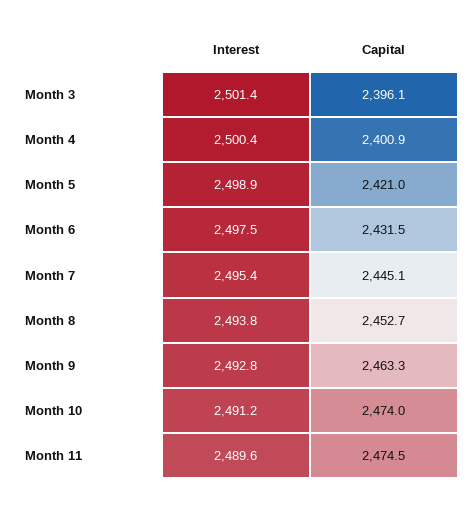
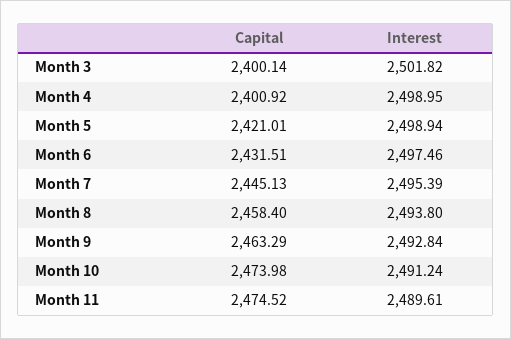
  {
    "Interest": {
-     "Month 3": 2501.4,
+     "Month 3": 2501.82,
-     "Month 4": 2500.4,
+     "Month 4": 2498.95,
      "Month 5": 2498.94,
      "Month 6": 2497.46,
      "Month 7": 2495.39,
      "Month 8": 2493.8,
      "Month 9": 2492.84,
      "Month 10": 2491.24,
      "Month 11": 2489.61
    },
    "Capital": {
-     "Month 3": 2396.1,
+     "Month 3": 2400.14,
      "Month 4": 2400.92,
      "Month 5": 2421.01,
      "Month 6": 2431.51,
      "Month 7": 2445.13,
-     "Month 8": 2452.7,
+     "Month 8": 2458.4,
      "Month 9": 2463.29,
      "Month 10": 2473.98,
      "Month 11": 2474.52
    }
  }

